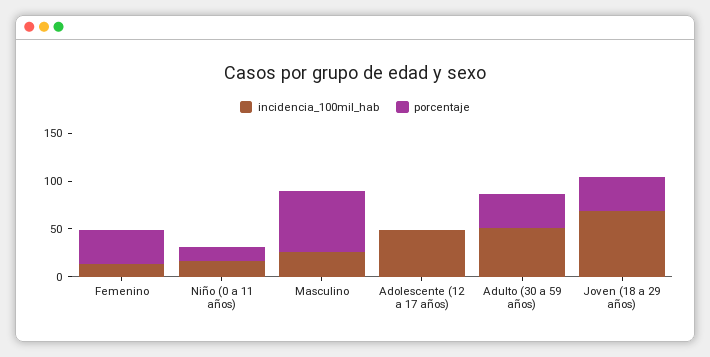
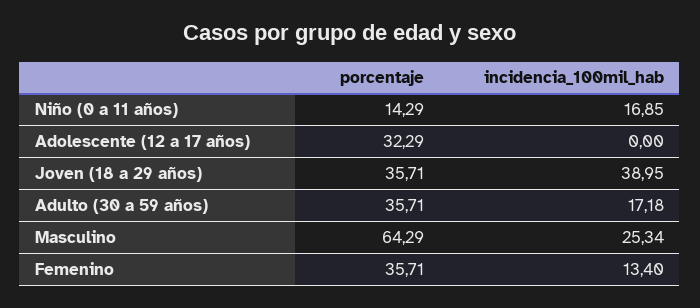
  {
    "incidencia_100mil_hab": {
      "Femenino": 13.4,
      "Niño (0 a 11 años)": 16.85,
      "Masculino": 25.34,
-     "Adolescente (12 a 17 años)": 50,
+     "Adolescente (12 a 17 años)": 0,
-     "Adulto (30 a 59 años)": 50,
+     "Adulto (30 a 59 años)": 17.18,
-     "Joven (18 a 29 años)": 70
+     "Joven (18 a 29 años)": 38.95
    },
    "porcentaje": {
      "Femenino": 35.71,
      "Niño (0 a 11 años)": 14.29,
      "Masculino": 64.29,
-     "Adolescente (12 a 17 años)": 0,
+     "Adolescente (12 a 17 años)": 32.29,
      "Adulto (30 a 59 años)": 35.71,
      "Joven (18 a 29 años)": 35.71
    }
  }

